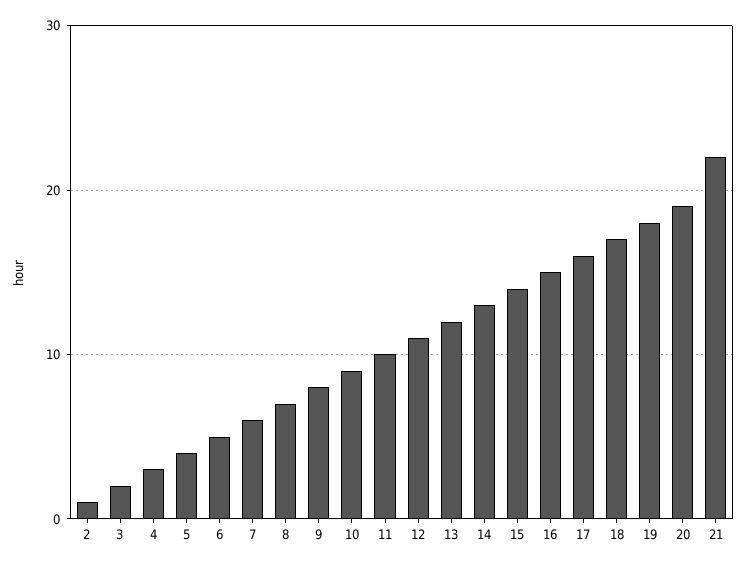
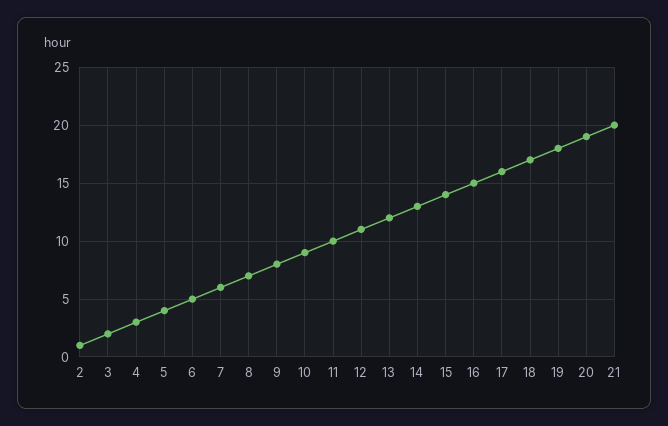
  {
    "2": 1,
    "3": 2,
    "4": 3,
    "5": 4,
    "6": 5,
    "7": 6,
    "8": 7,
    "9": 8,
    "10": 9,
    "11": 10,
    "12": 11,
    "13": 12,
    "14": 13,
    "15": 14,
    "16": 15,
    "17": 16,
    "18": 17,
    "19": 18,
    "20": 19,
-   "21": 22
+   "21": 20
  }

